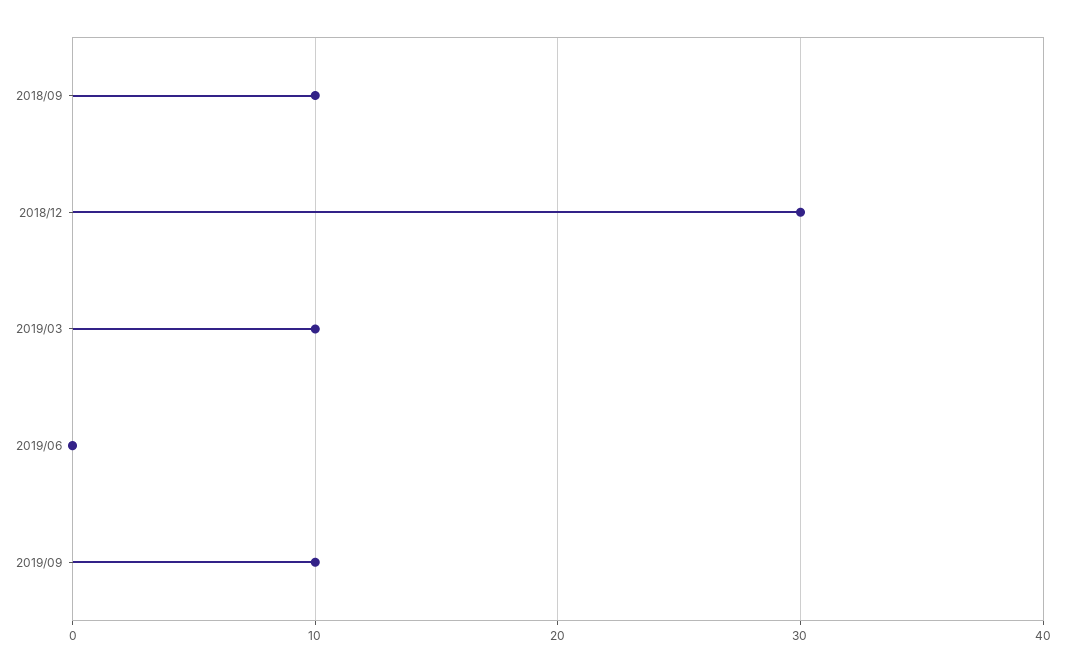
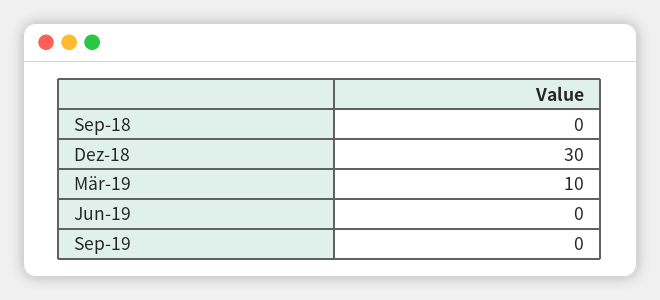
  {
-   "2018/09": 10,
+   "2018/09": 0,
    "2018/12": 30,
    "2019/03": 10,
    "2019/06": 0,
-   "2019/09": 10
+   "2019/09": 0
  }

